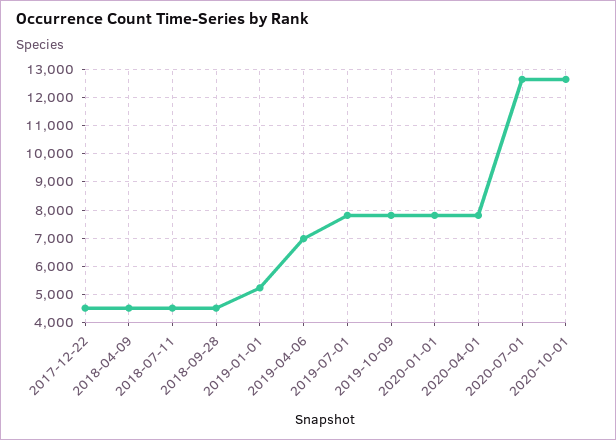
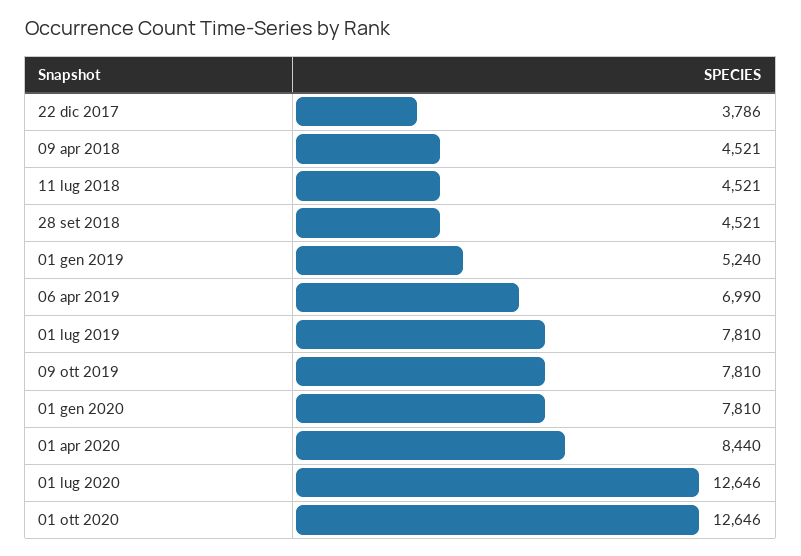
  {
-   "2017-12-22": 4500,
+   "2017-12-22": 3786,
    "2018-04-09": 4521,
    "2018-07-11": 4521,
    "2018-09-28": 4521,
    "2019-01-01": 5240,
    "2019-04-06": 6990,
    "2019-07-01": 7810,
    "2019-10-09": 7810,
    "2020-01-01": 7810,
-   "2020-04-01": 7750,
+   "2020-04-01": 8440,
    "2020-07-01": 12646,
    "2020-10-01": 12646
  }

